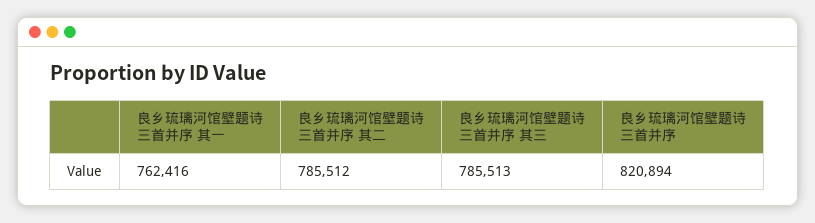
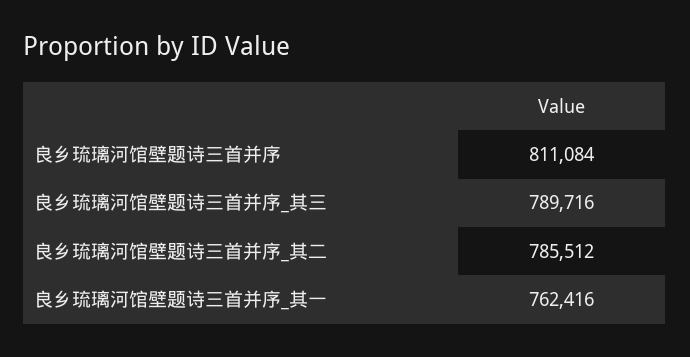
  {
    "良乡琉璃河馆壁题诗三首并序 其一": 762416,
    "良乡琉璃河馆壁题诗三首并序 其二": 785512,
-   "良乡琉璃河馆壁题诗三首并序 其三": 785513,
+   "良乡琉璃河馆壁题诗三首并序 其三": 789716,
-   "良乡琉璃河馆壁题诗三首并序": 820894
+   "良乡琉璃河馆壁题诗三首并序": 811084
  }

